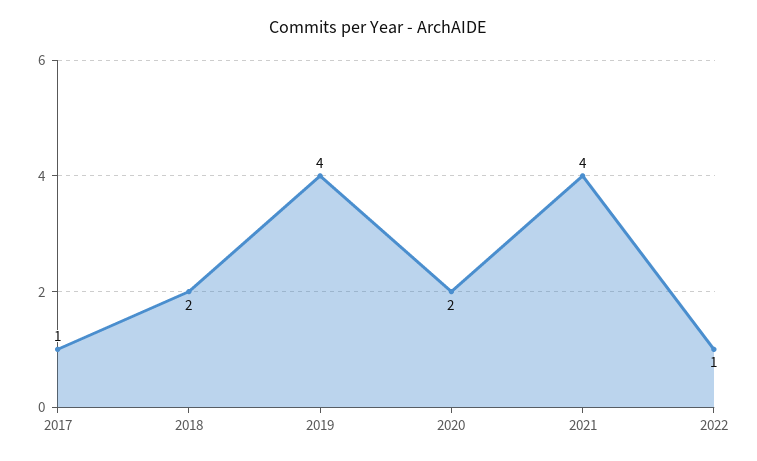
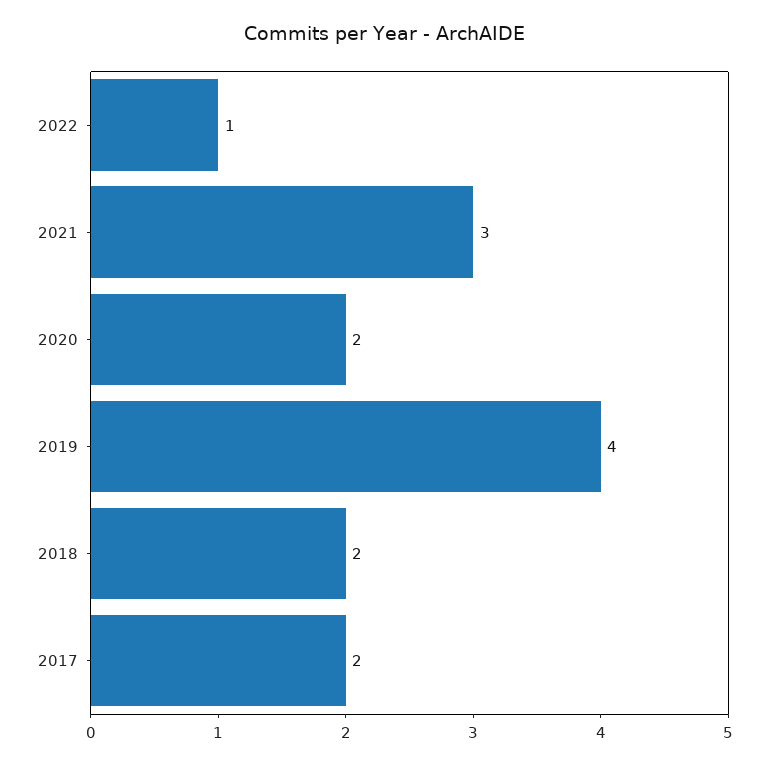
  {
-   "2017": 1,
+   "2017": 2,
    "2018": 2,
    "2019": 4,
    "2020": 2,
-   "2021": 4,
+   "2021": 3,
    "2022": 1
  }

